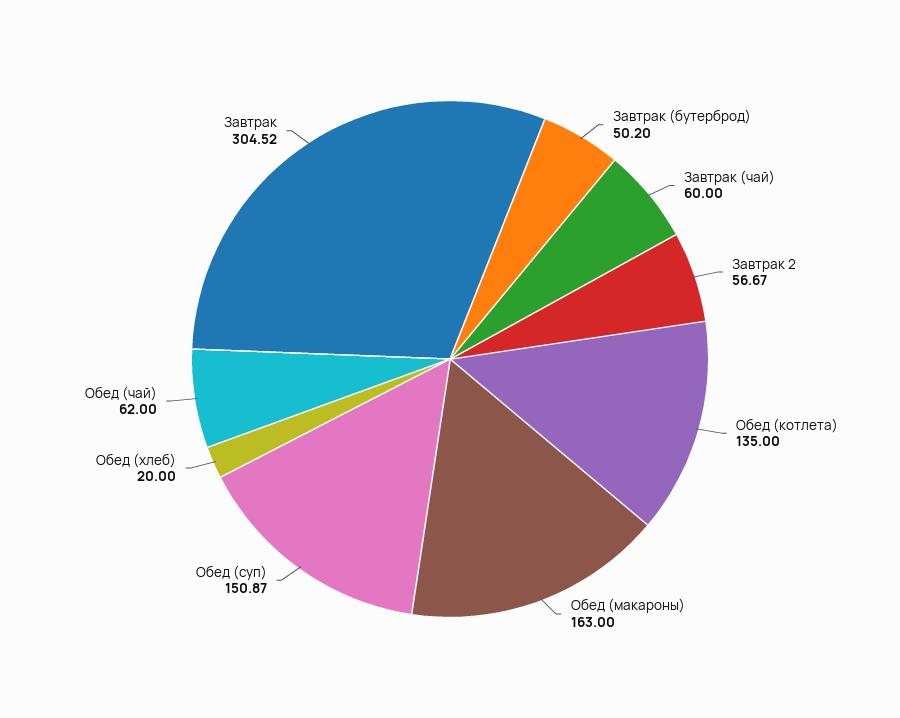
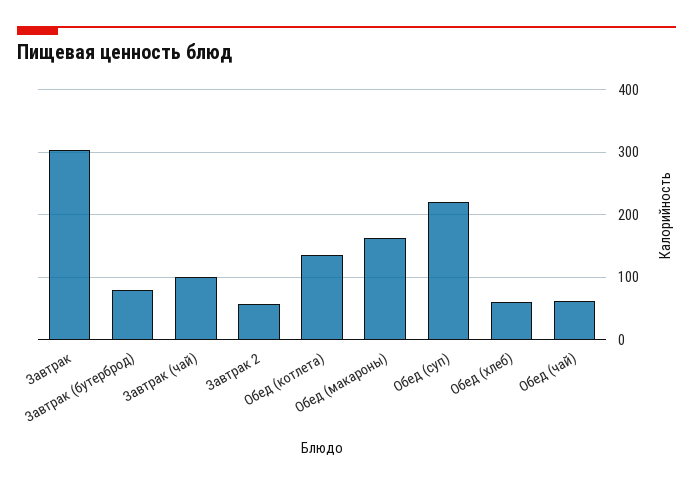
  {
-   "Завтрак (бутерброд)": 50.2,
+   "Завтрак (бутерброд)": 80,
-   "Завтрак (чай)": 60,
+   "Завтрак (чай)": 100,
    "Завтрак 2": 56.67,
    "Обед (котлета)": 135,
    "Обед (макароны)": 163,
-   "Обед (суп)": 150.87,
+   "Обед (суп)": 220,
-   "Обед (хлеб)": 20,
+   "Обед (хлеб)": 60,
    "Обед (чай)": 62,
    "Завтрак": 304.52
  }

